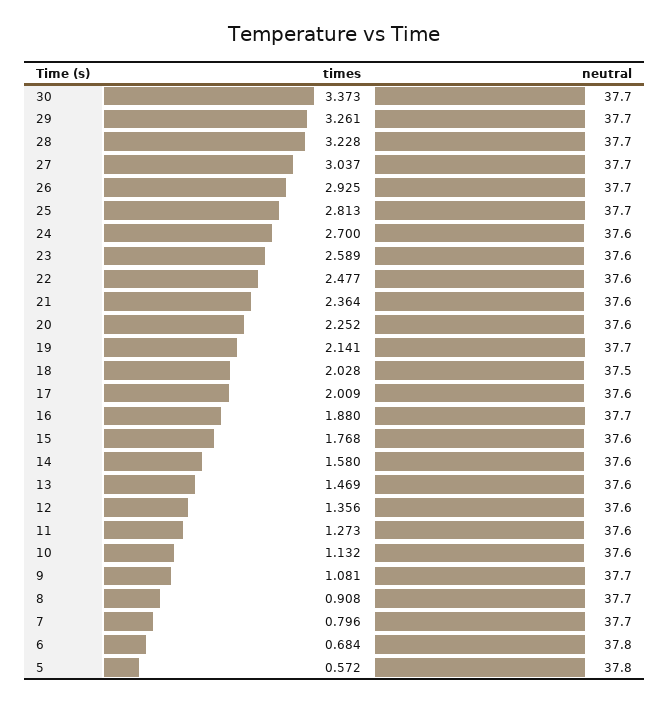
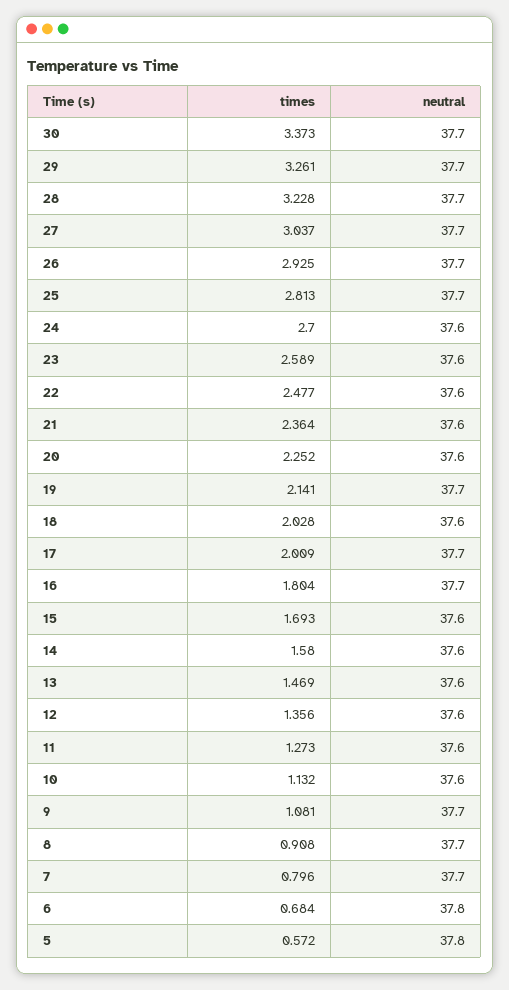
  {
    "times": {
      "30": 3.373,
      "29": 3.261,
      "28": 3.228,
      "27": 3.037,
      "26": 2.925,
      "25": 2.813,
      "24": 2.7,
      "23": 2.589,
      "22": 2.477,
      "21": 2.364,
      "20": 2.252,
      "19": 2.141,
      "18": 2.028,
      "17": 2.009,
-     "16": 1.88,
+     "16": 1.804,
-     "15": 1.768,
+     "15": 1.693,
      "14": 1.58,
      "13": 1.469,
      "12": 1.356,
      "11": 1.273,
      "10": 1.132,
      "9": 1.081,
      "8": 0.908,
      "7": 0.796,
      "6": 0.684,
      "5": 0.572
    },
    "neutral": {
      "30": 37.7,
      "29": 37.7,
      "28": 37.7,
      "27": 37.7,
      "26": 37.7,
      "25": 37.7,
      "24": 37.6,
      "23": 37.6,
      "22": 37.6,
      "21": 37.6,
      "20": 37.6,
      "19": 37.7,
-     "18": 37.5,
+     "18": 37.6,
-     "17": 37.6,
+     "17": 37.7,
      "16": 37.7,
      "15": 37.6,
      "14": 37.6,
      "13": 37.6,
      "12": 37.6,
      "11": 37.6,
      "10": 37.6,
      "9": 37.7,
      "8": 37.7,
      "7": 37.7,
      "6": 37.8,
      "5": 37.8
    }
  }

